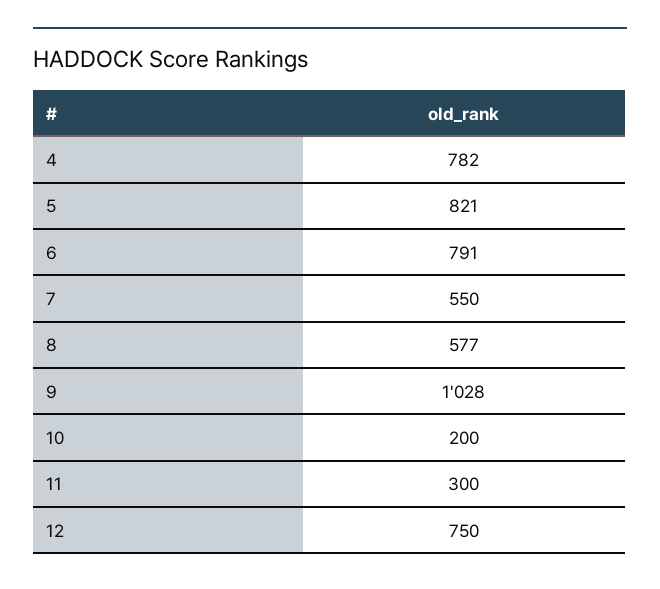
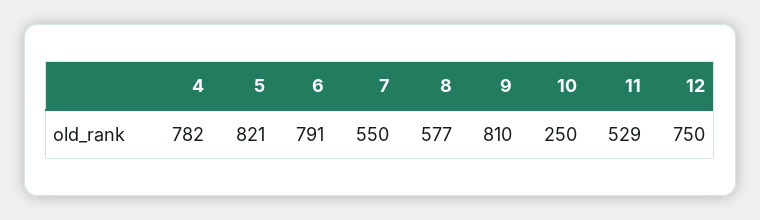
  {
    "4": 782,
    "5": 821,
    "6": 791,
    "7": 550,
    "8": 577,
-   "9": 1028,
+   "9": 810,
-   "10": 200,
+   "10": 250,
-   "11": 300,
+   "11": 529,
    "12": 750
  }

